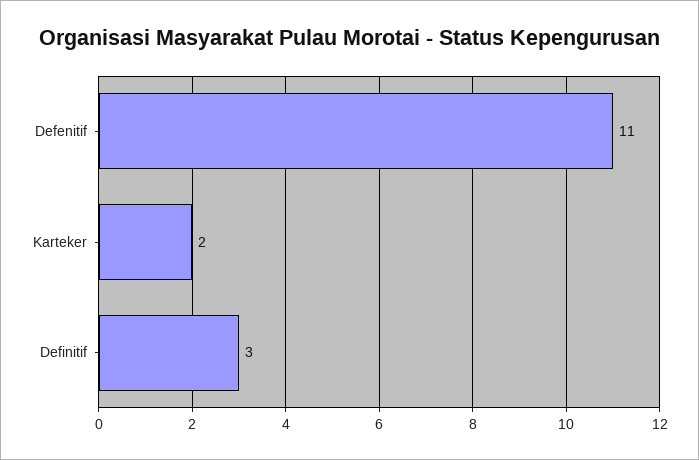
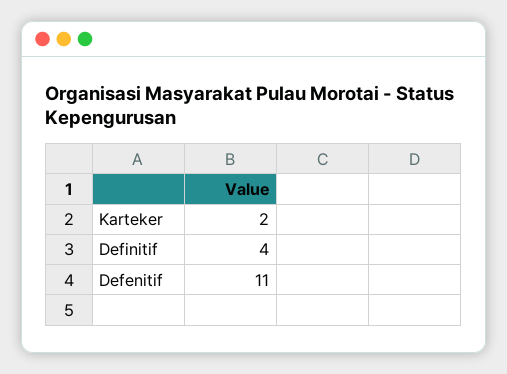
  {
    "Defenitif": 11,
    "Karteker": 2,
-   "Definitif": 3
+   "Definitif": 4
  }

